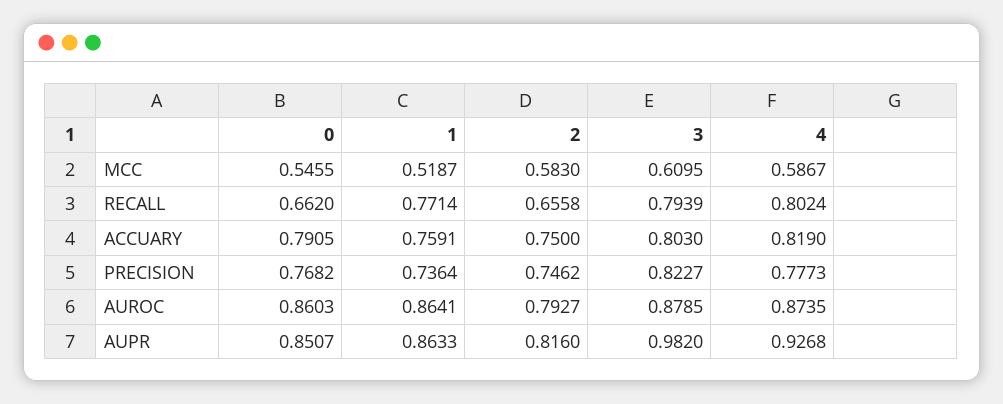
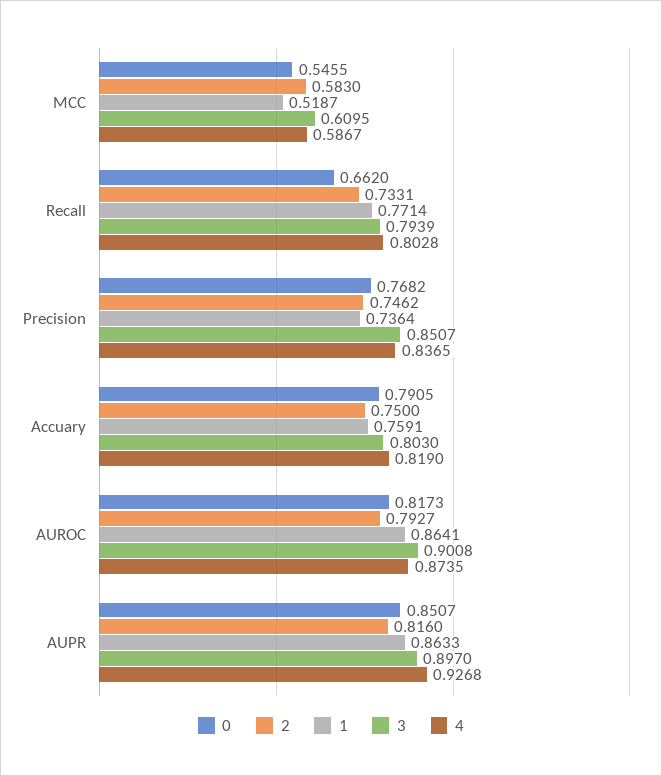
  {
    "0": {
      "MCC": 0.5455,
      "RECALL": 0.662,
      "ACCUARY": 0.7905,
      "PRECISION": 0.7682,
-     "AUROC": 0.8603,
+     "AUROC": 0.8173,
      "AUPR": 0.8507
    },
    "1": {
      "MCC": 0.5187,
      "RECALL": 0.7714,
      "ACCUARY": 0.7591,
      "PRECISION": 0.7364,
      "AUROC": 0.8641,
      "AUPR": 0.8633
    },
    "2": {
      "MCC": 0.583,
-     "RECALL": 0.6558,
+     "RECALL": 0.7331,
      "ACCUARY": 0.75,
      "PRECISION": 0.7462,
      "AUROC": 0.7927,
      "AUPR": 0.816
    },
    "3": {
      "MCC": 0.6095,
      "RECALL": 0.7939,
      "ACCUARY": 0.803,
-     "PRECISION": 0.8227,
+     "PRECISION": 0.8507,
-     "AUROC": 0.8785,
+     "AUROC": 0.9008,
-     "AUPR": 0.982
+     "AUPR": 0.897
    },
    "4": {
      "MCC": 0.5867,
-     "RECALL": 0.8024,
+     "RECALL": 0.8028,
      "ACCUARY": 0.819,
-     "PRECISION": 0.7773,
+     "PRECISION": 0.8365,
      "AUROC": 0.8735,
      "AUPR": 0.9268
    }
  }

